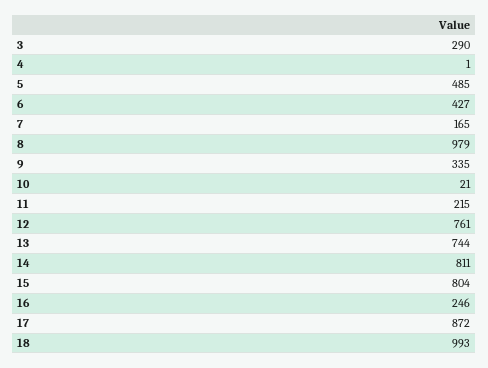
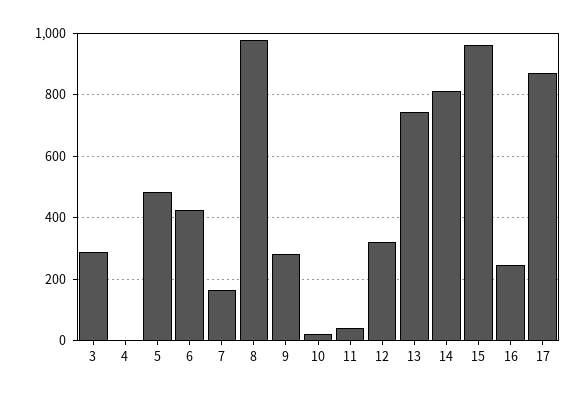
  {
    "3": 290,
    "4": 1,
    "5": 485,
    "6": 427,
    "7": 165,
    "8": 979,
-   "9": 335,
+   "9": 280,
    "10": 21,
-   "11": 215,
+   "11": 40,
-   "12": 761,
+   "12": 320,
    "13": 744,
    "14": 811,
-   "15": 804,
+   "15": 960,
    "16": 246,
-   "17": 872,
+   "17": 872
-   "18": 993
  }

